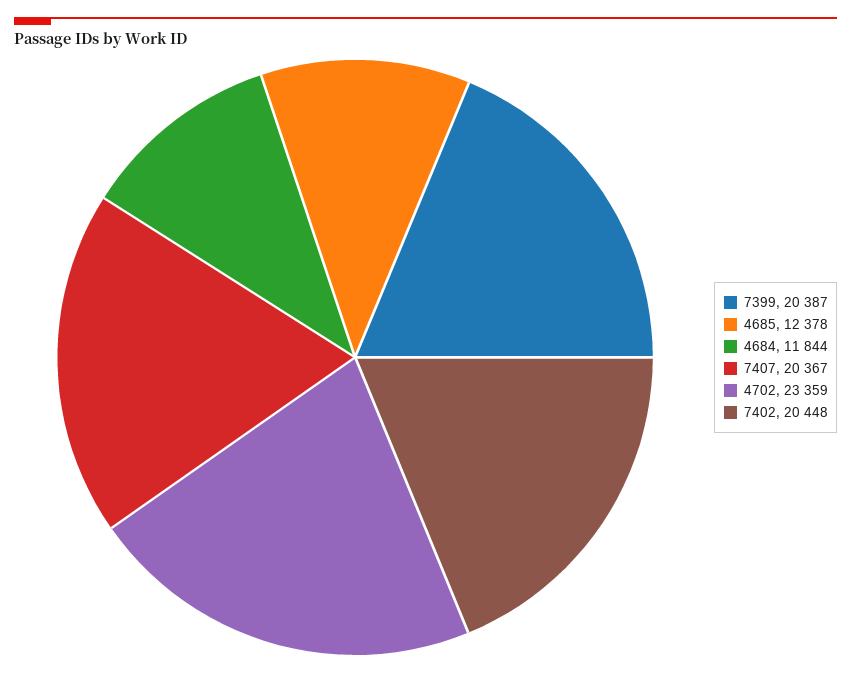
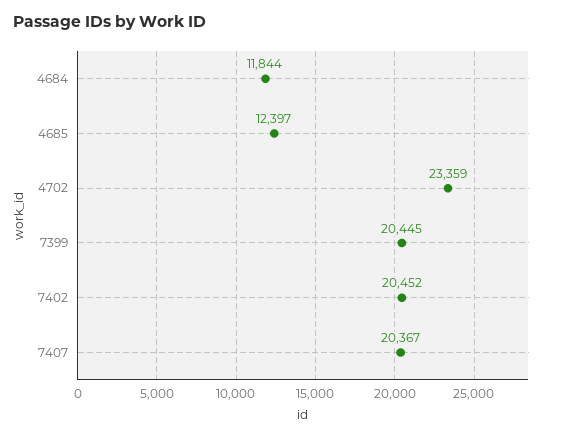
  {
-   "7399": 20387,
+   "7399": 20445,
-   "4685": 12378,
+   "4685": 12397,
    "4684": 11844,
    "7407": 20367,
    "4702": 23359,
-   "7402": 20448
+   "7402": 20452
  }

